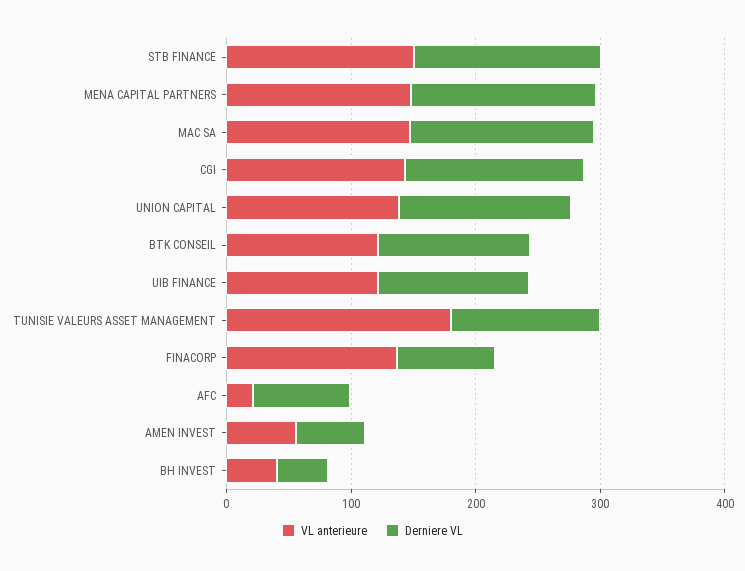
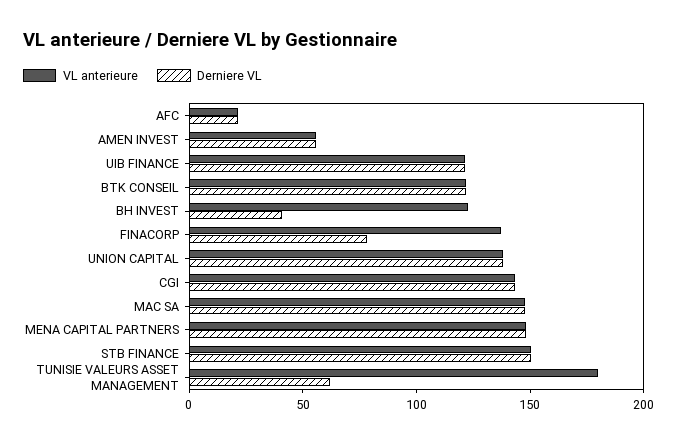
  {
    "VL anterieure": {
      "STB FINANCE": 150,
      "MENA CAPITAL PARTNERS": 150,
      "MAC SA": 150,
      "CGI": 140,
      "UNION CAPITAL": 140,
      "BTK CONSEIL": 120,
      "UIB FINANCE": 120,
      "TUNISIE VALEURS ASSET MANAGEMENT": 180,
      "FINACORP": 140,
      "AFC": 20,
      "AMEN INVEST": 60,
-     "BH INVEST": 40
+     "BH INVEST": 120
    },
    "Derniere VL": {
      "STB FINANCE": 150,
      "MENA CAPITAL PARTNERS": 150,
      "MAC SA": 150,
      "CGI": 140,
      "UNION CAPITAL": 140,
      "BTK CONSEIL": 120,
      "UIB FINANCE": 120,
-     "TUNISIE VALEURS ASSET MANAGEMENT": 120,
+     "TUNISIE VALEURS ASSET MANAGEMENT": 60,
      "FINACORP": 80,
-     "AFC": 80,
+     "AFC": 20,
      "AMEN INVEST": 60,
      "BH INVEST": 40
    }
  }

